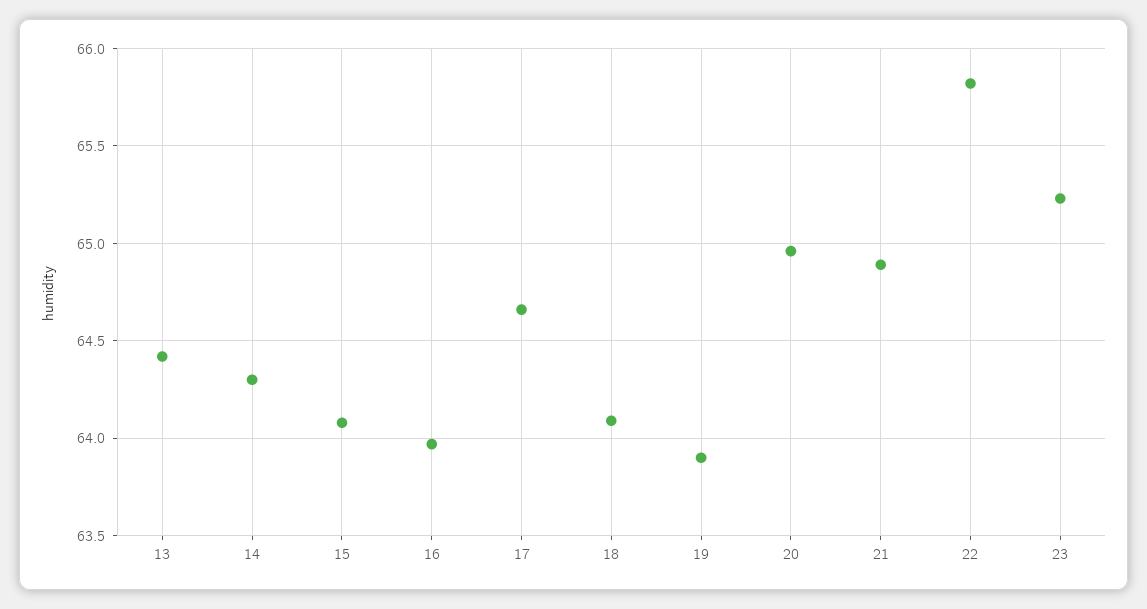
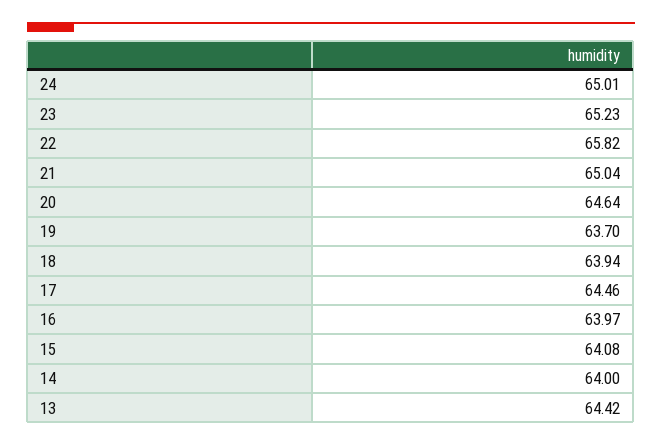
  {
    "13": 64.42,
-   "14": 64.3,
+   "14": 64,
    "15": 64.08,
    "16": 63.97,
-   "17": 64.65,
+   "17": 64.46,
-   "18": 64.1,
+   "18": 63.94,
-   "19": 63.9,
+   "19": 63.7,
-   "20": 64.95,
+   "20": 64.64,
-   "21": 64.9,
+   "21": 65.04,
    "22": 65.82,
-   "23": 65.23
+   "23": 65.23,
+   "24": 65.01
  }

